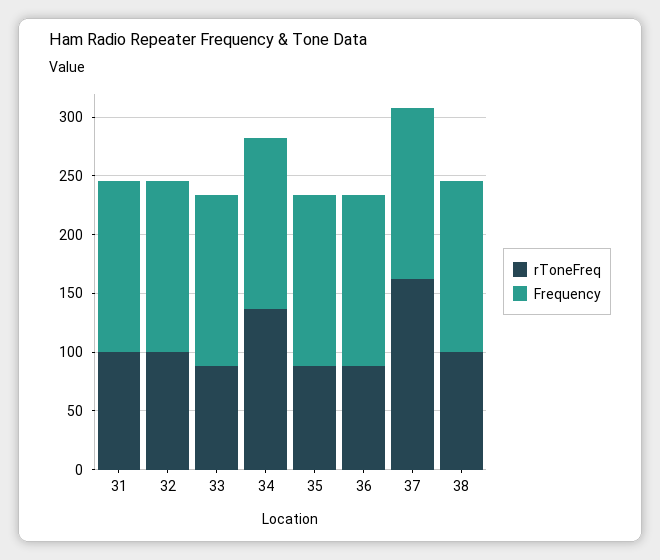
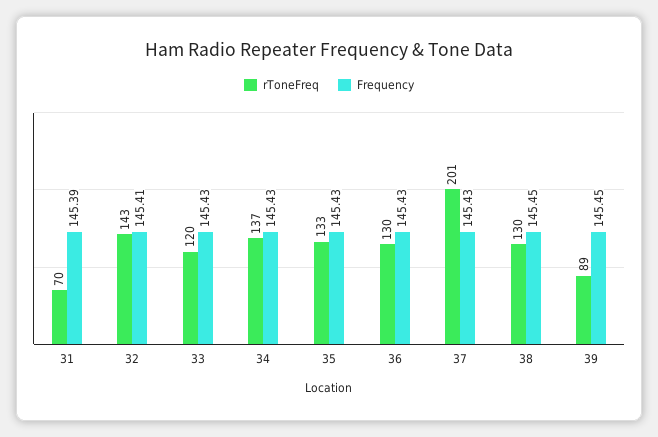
  {
    "rToneFreq": {
-     "31": 100,
+     "31": 70,
-     "32": 100,
+     "32": 143,
-     "33": 90,
+     "33": 120,
      "34": 137,
-     "35": 90,
+     "35": 133,
-     "36": 90,
+     "36": 130,
-     "37": 160,
+     "37": 201,
-     "38": 100
+     "38": 130,
+     "39": 89
    },
    "Frequency": {
      "31": 145.39,
      "32": 145.41,
      "33": 145.43,
      "34": 145.43,
      "35": 145.43,
      "36": 145.43,
      "37": 145.43,
-     "38": 145.45
+     "38": 145.45,
+     "39": 145.45
    }
  }

